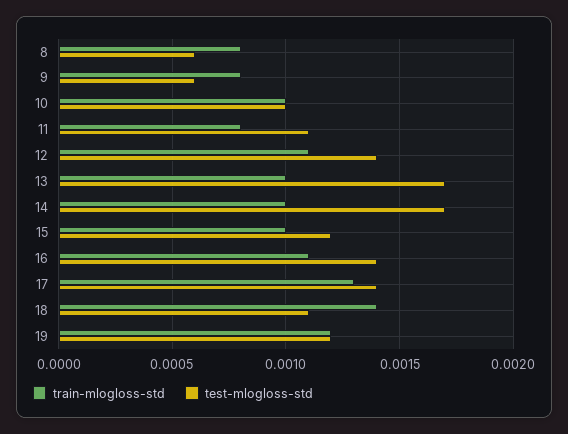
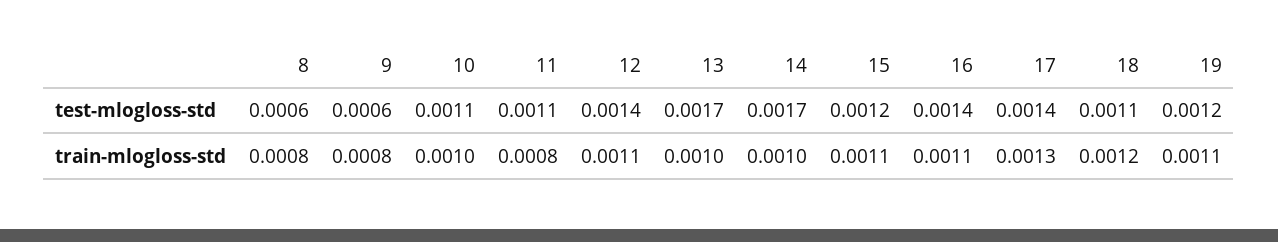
  {
    "train-mlogloss-std": {
      "8": 0.0008,
      "9": 0.0008,
      "10": 0.001,
      "11": 0.0008,
      "12": 0.0011,
      "13": 0.001,
      "14": 0.001,
-     "15": 0.001,
+     "15": 0.0011,
      "16": 0.0011,
      "17": 0.0013,
-     "18": 0.0014,
+     "18": 0.0012,
-     "19": 0.0012
+     "19": 0.0011
    },
    "test-mlogloss-std": {
      "8": 0.0006,
      "9": 0.0006,
-     "10": 0.001,
+     "10": 0.0011,
      "11": 0.0011,
      "12": 0.0014,
      "13": 0.0017,
      "14": 0.0017,
      "15": 0.0012,
      "16": 0.0014,
      "17": 0.0014,
      "18": 0.0011,
      "19": 0.0012
    }
  }

